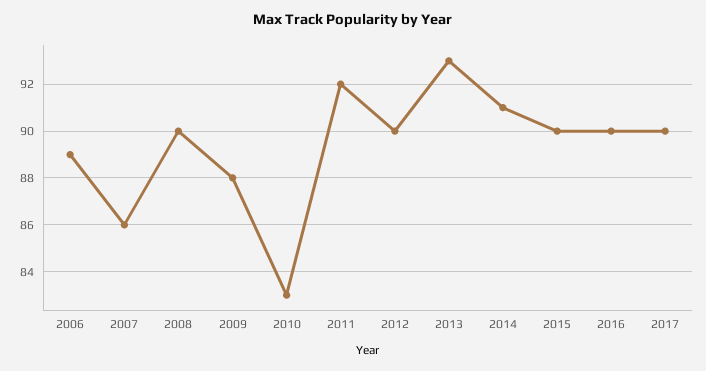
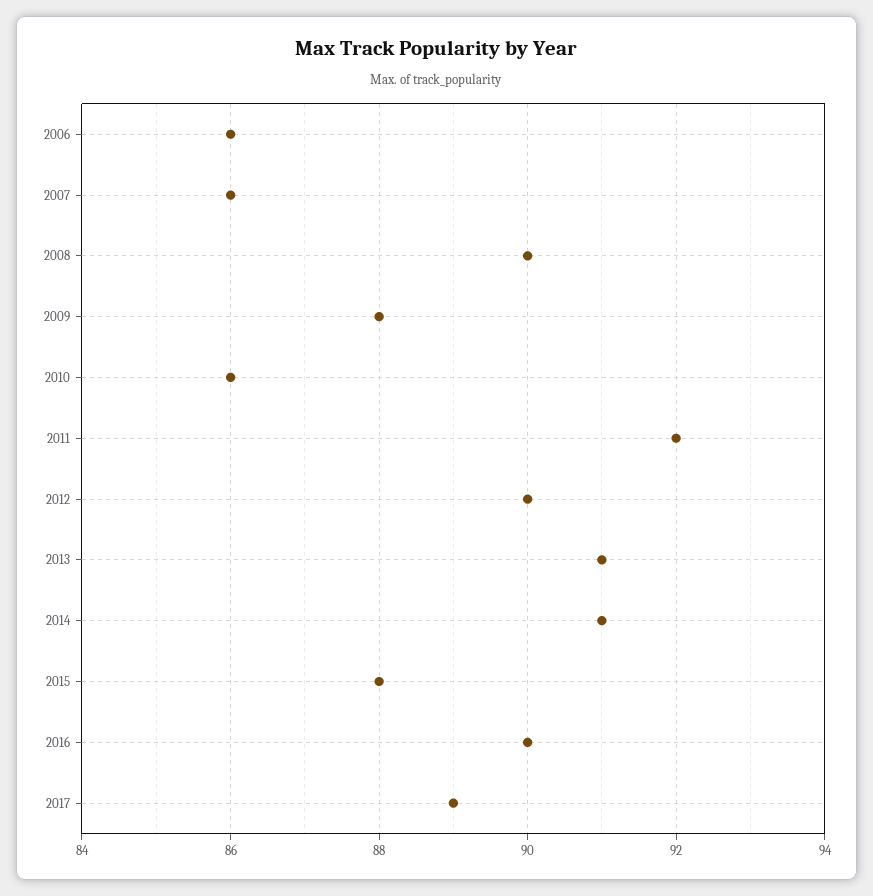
  {
-   "2006": 89,
+   "2006": 86,
    "2007": 86,
    "2008": 90,
    "2009": 88,
-   "2010": 83,
+   "2010": 86,
    "2011": 92,
    "2012": 90,
-   "2013": 93,
+   "2013": 91,
    "2014": 91,
-   "2015": 90,
+   "2015": 88,
    "2016": 90,
-   "2017": 90
+   "2017": 89
  }

